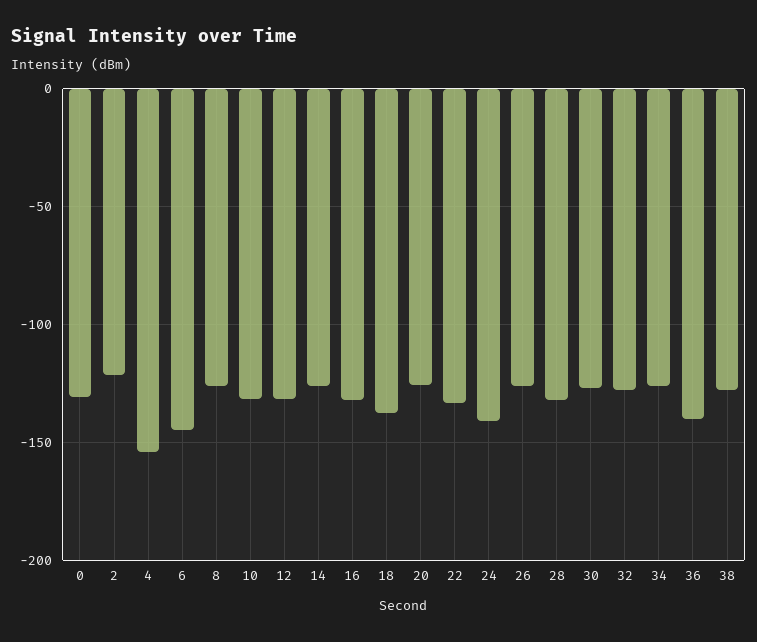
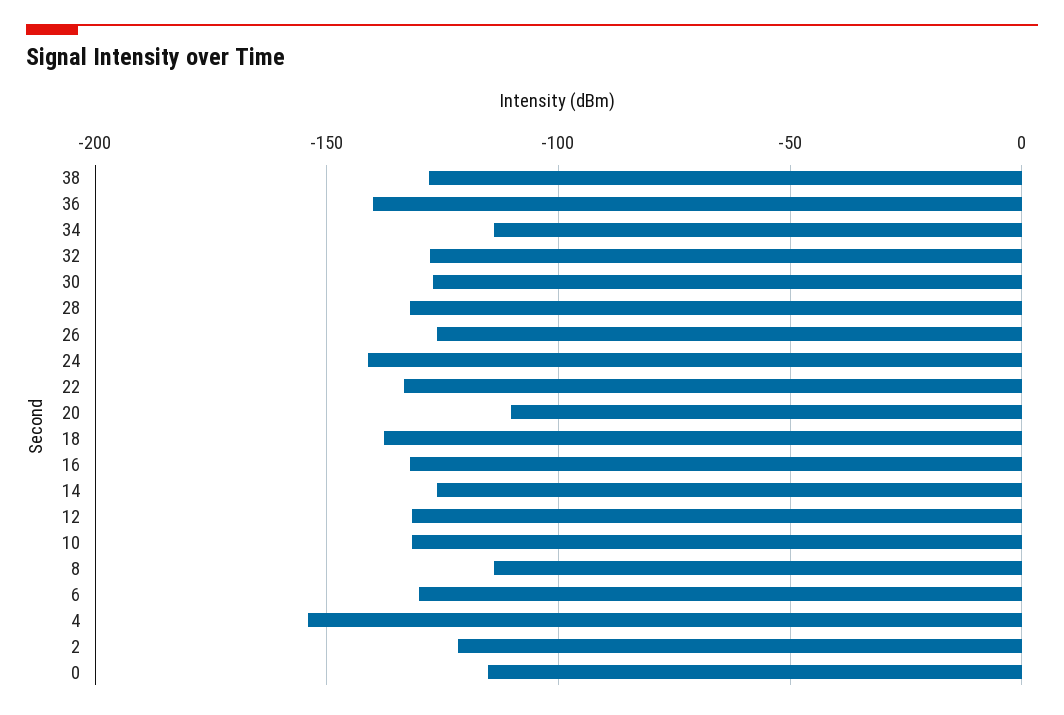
  {
-   "0": -130,
+   "0": -115,
    "2": -120,
    "4": -155,
-   "6": -145,
+   "6": -130,
-   "8": -125,
+   "8": -115,
    "10": -130,
    "12": -130,
    "14": -125,
    "16": -130,
    "18": -140,
-   "20": -125,
+   "20": -110,
    "22": -135,
    "24": -140,
    "26": -125,
    "28": -130,
    "30": -125,
    "32": -130,
-   "34": -125,
+   "34": -115,
    "36": -140,
    "38": -130
  }

